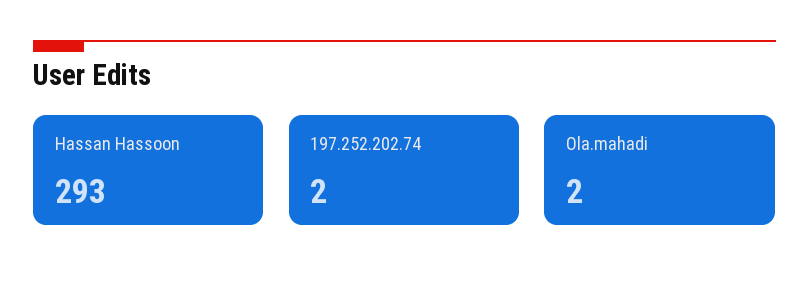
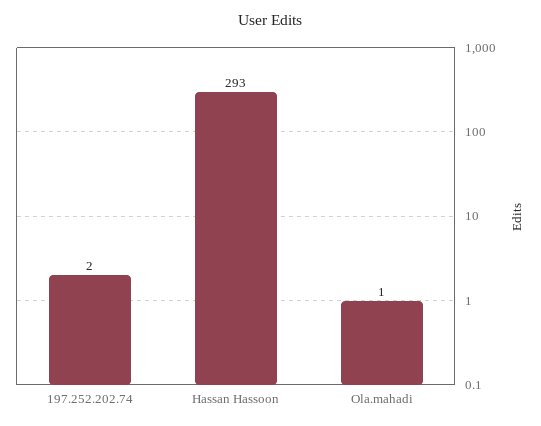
  {
    "Hassan Hassoon": 293,
    "197.252.202.74": 2,
-   "Ola.mahadi": 2
+   "Ola.mahadi": 1
  }

